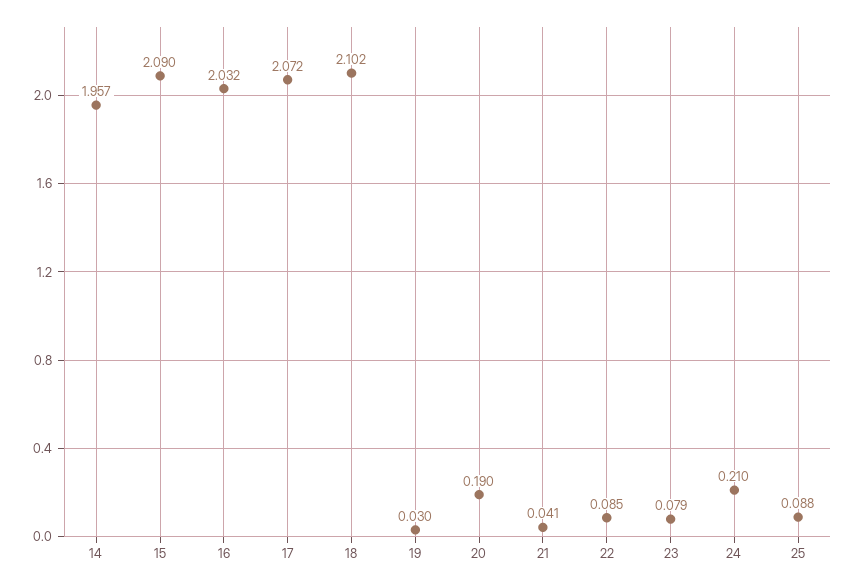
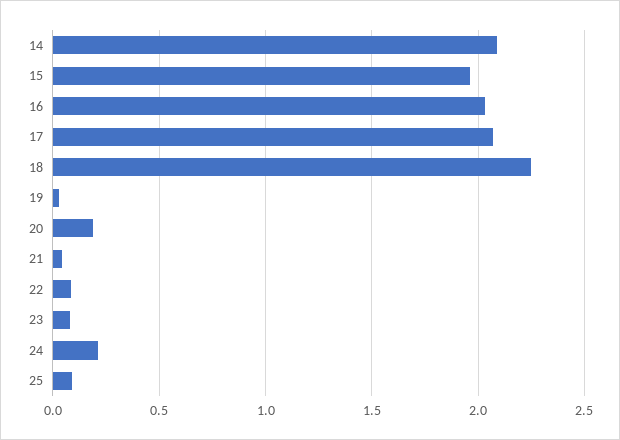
  {
-   "14": 1.957,
+   "14": 2.1,
-   "15": 2.09,
+   "15": 1.95,
    "16": 2.032,
    "17": 2.072,
-   "18": 2.102,
+   "18": 2.25,
    "19": 0.03,
    "20": 0.19,
    "21": 0.041,
    "22": 0.085,
    "23": 0.079,
    "24": 0.21,
    "25": 0.088
  }

